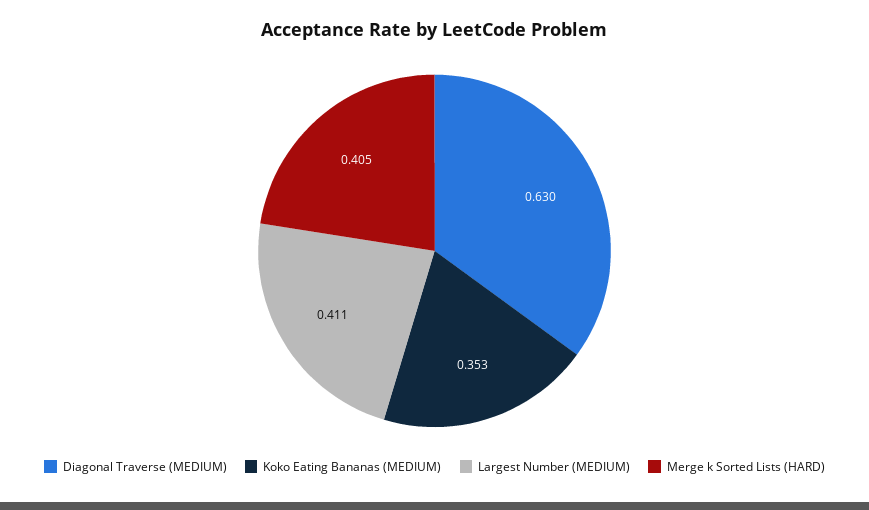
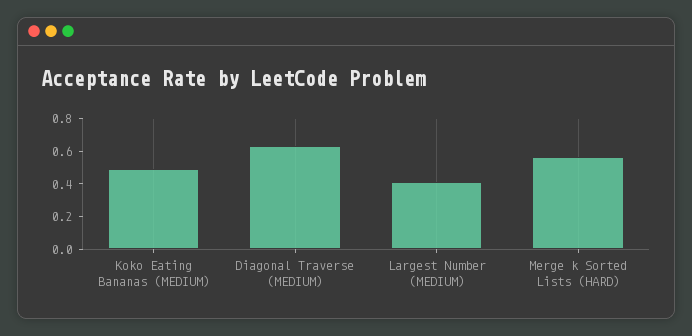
  {
    "Diagonal Traverse (MEDIUM)": 0.63,
-   "Koko Eating Bananas (MEDIUM)": 0.353,
+   "Koko Eating Bananas (MEDIUM)": 0.5,
    "Largest Number (MEDIUM)": 0.411,
-   "Merge k Sorted Lists (HARD)": 0.405
+   "Merge k Sorted Lists (HARD)": 0.55
  }

